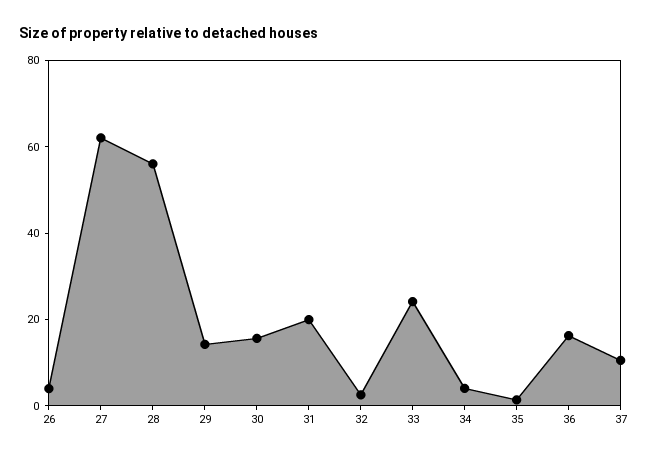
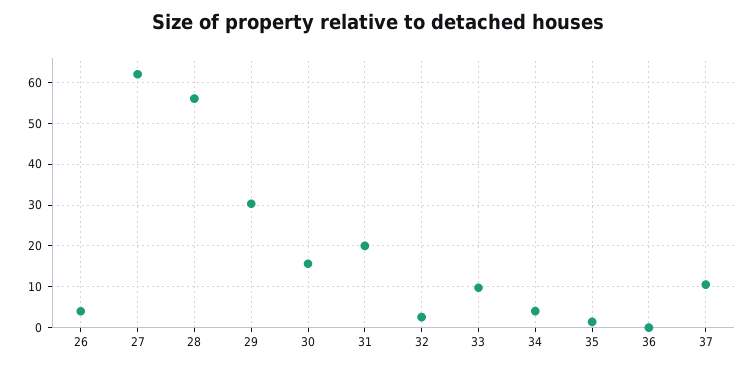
  {
    "26": 4,
    "27": 62,
    "28": 56,
-   "29": 15,
+   "29": 30,
    "30": 16,
    "31": 20,
    "32": 2,
-   "33": 25,
+   "33": 10,
    "34": 4,
    "35": 2,
-   "36": 15,
+   "36": 0,
    "37": 10
  }

